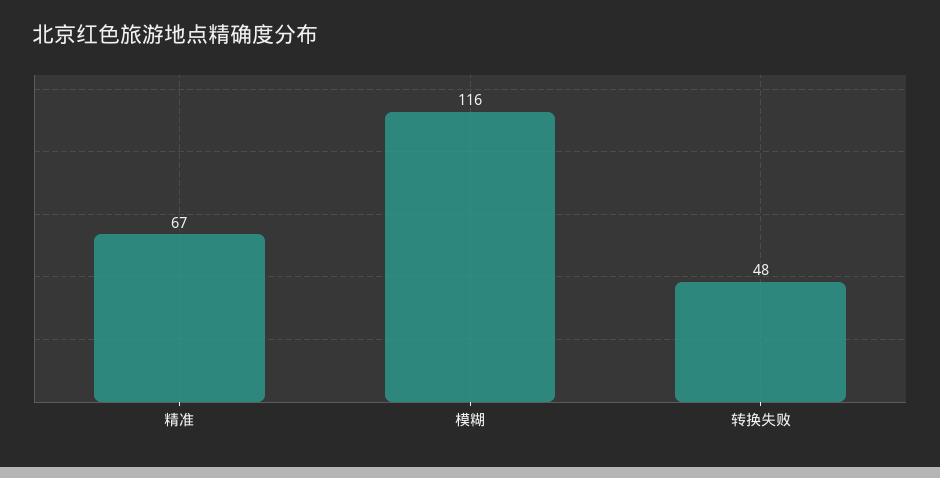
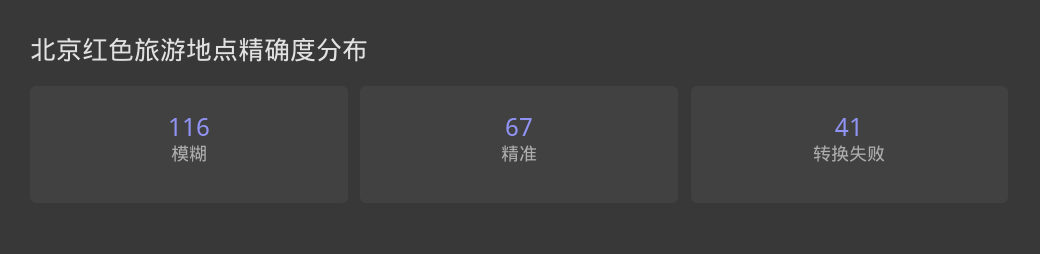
  {
    "精准": 67,
    "模糊": 116,
-   "转换失败": 48
+   "转换失败": 41
  }

